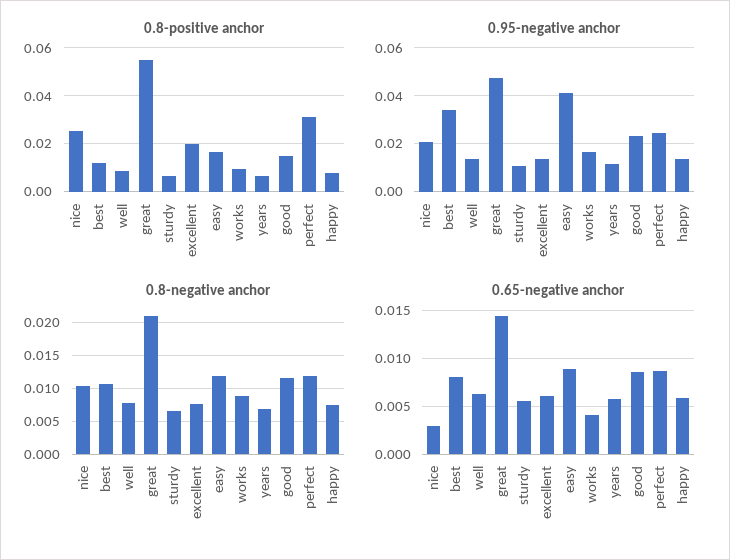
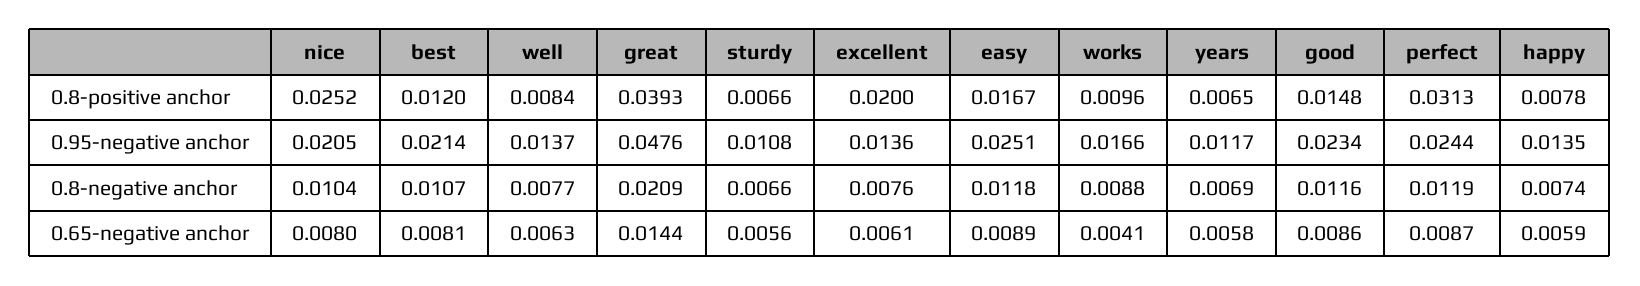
  {
    "0.8-positive anchor": {
      "nice": 0.0252,
      "best": 0.012,
      "well": 0.0084,
-     "great": 0.055,
+     "great": 0.0393,
      "sturdy": 0.0066,
      "excellent": 0.02,
      "easy": 0.0167,
      "works": 0.0096,
      "years": 0.0065,
      "good": 0.0148,
      "perfect": 0.0313,
      "happy": 0.0078
    },
    "0.95-negative anchor": {
      "nice": 0.0205,
-     "best": 0.035,
+     "best": 0.0214,
      "well": 0.0137,
      "great": 0.0476,
      "sturdy": 0.0108,
      "excellent": 0.0136,
-     "easy": 0.04,
+     "easy": 0.0251,
      "works": 0.0166,
      "years": 0.0117,
      "good": 0.0234,
      "perfect": 0.0244,
      "happy": 0.0135
    },
    "0.8-negative anchor": {
      "nice": 0.0104,
      "best": 0.0107,
      "well": 0.0077,
      "great": 0.0209,
      "sturdy": 0.0066,
      "excellent": 0.0076,
      "easy": 0.0118,
      "works": 0.0088,
      "years": 0.0069,
      "good": 0.0116,
      "perfect": 0.0119,
      "happy": 0.0074
    },
    "0.65-negative anchor": {
-     "nice": 0.003,
+     "nice": 0.008,
      "best": 0.0081,
      "well": 0.0063,
      "great": 0.0144,
      "sturdy": 0.0056,
      "excellent": 0.0061,
      "easy": 0.0089,
      "works": 0.0041,
      "years": 0.0058,
      "good": 0.0086,
      "perfect": 0.0087,
      "happy": 0.0059
    }
  }

